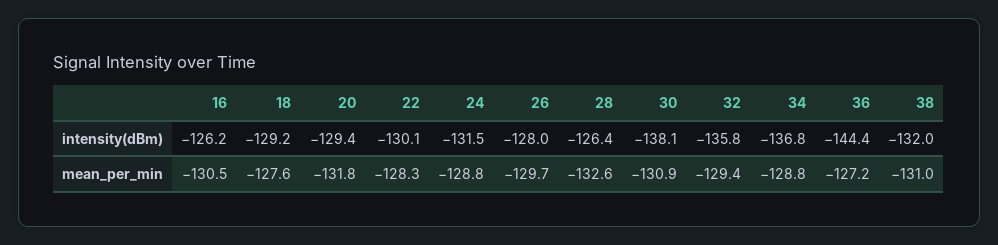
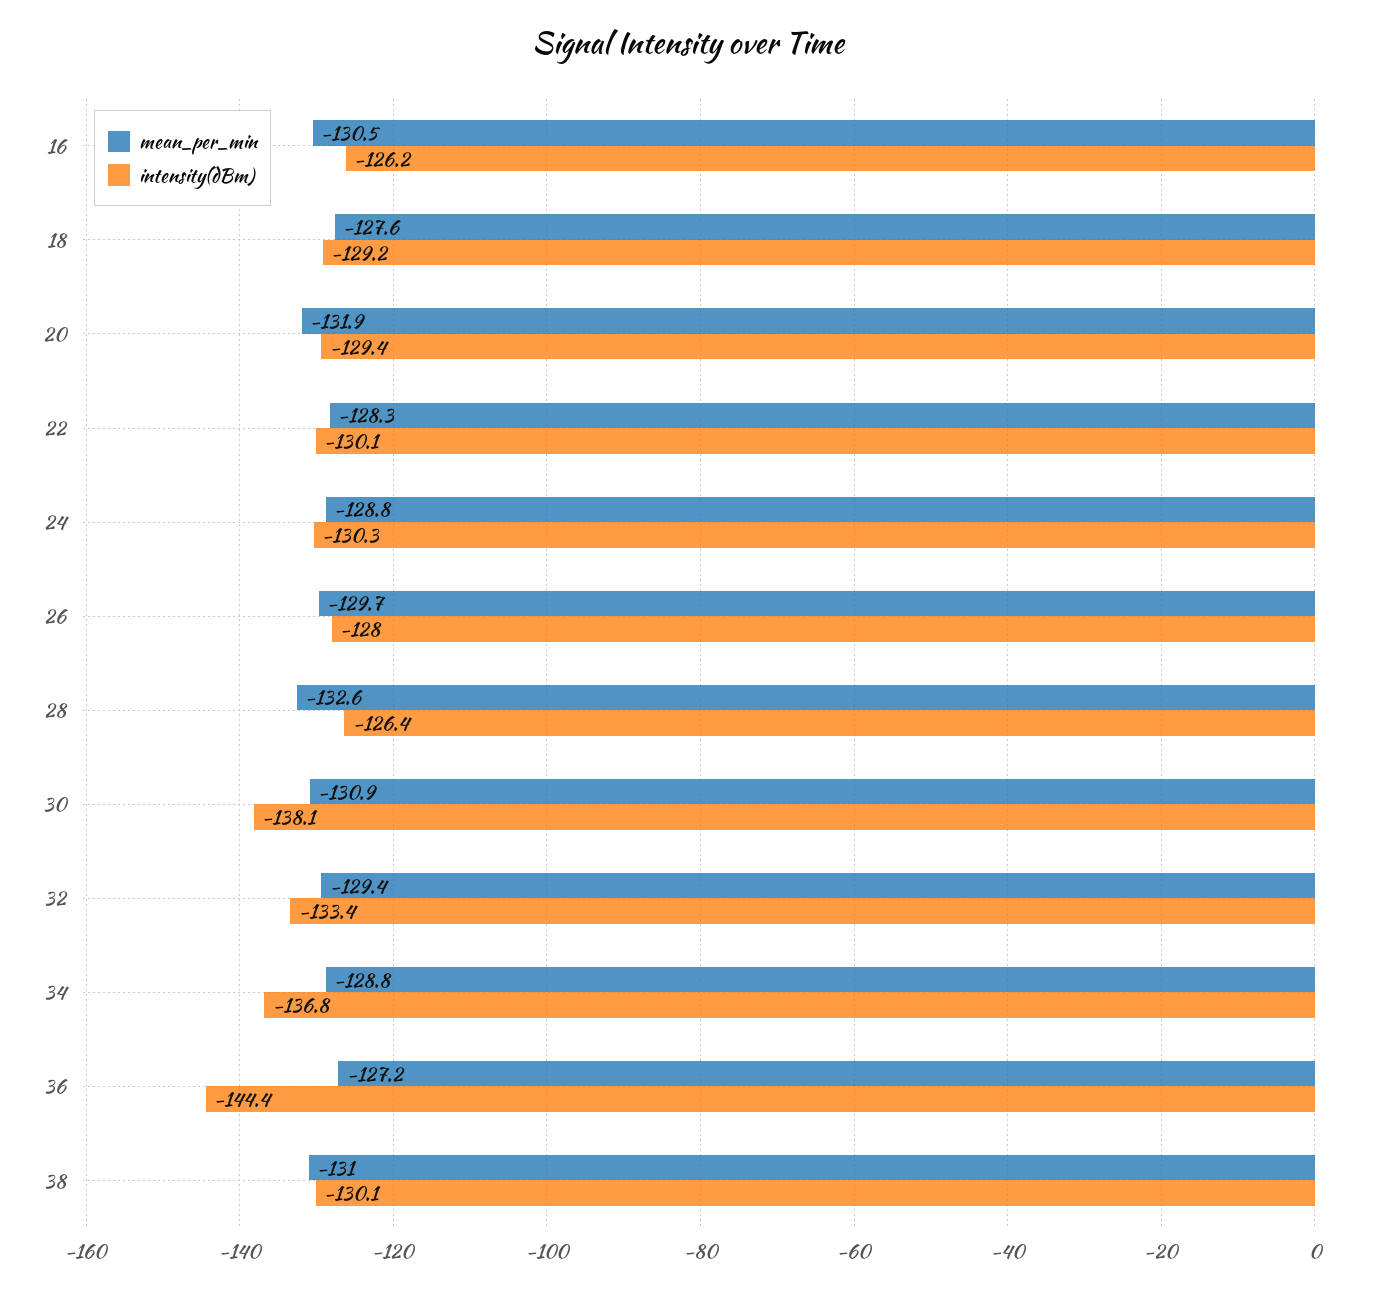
  {
    "intensity(dBm)": {
      "16": -126.2,
      "18": -129.2,
      "20": -129.4,
      "22": -130.1,
-     "24": -131.5,
+     "24": -130.3,
      "26": -128,
      "28": -126.4,
      "30": -138.1,
-     "32": -135.8,
+     "32": -133.4,
      "34": -136.8,
      "36": -144.4,
-     "38": -132
+     "38": -130.1
    },
    "mean_per_min": {
      "16": -130.5,
      "18": -127.6,
-     "20": -131.8,
+     "20": -131.9,
      "22": -128.3,
      "24": -128.8,
      "26": -129.7,
      "28": -132.6,
      "30": -130.9,
      "32": -129.4,
      "34": -128.8,
      "36": -127.2,
      "38": -131
    }
  }

